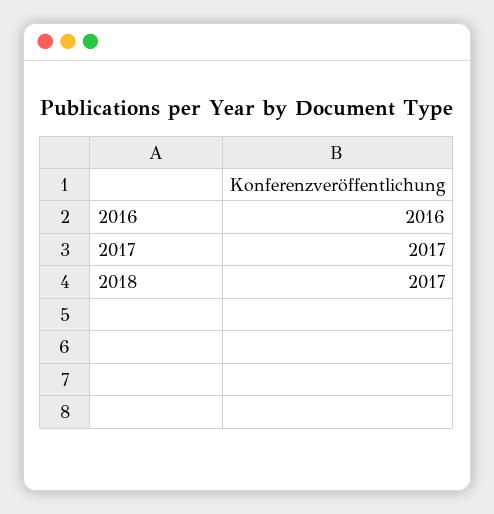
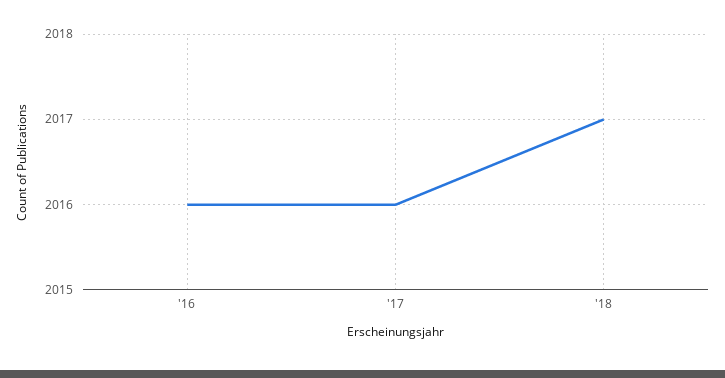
  {
    "2016": 2016,
-   "2017": 2017,
+   "2017": 2016,
    "2018": 2017
  }

